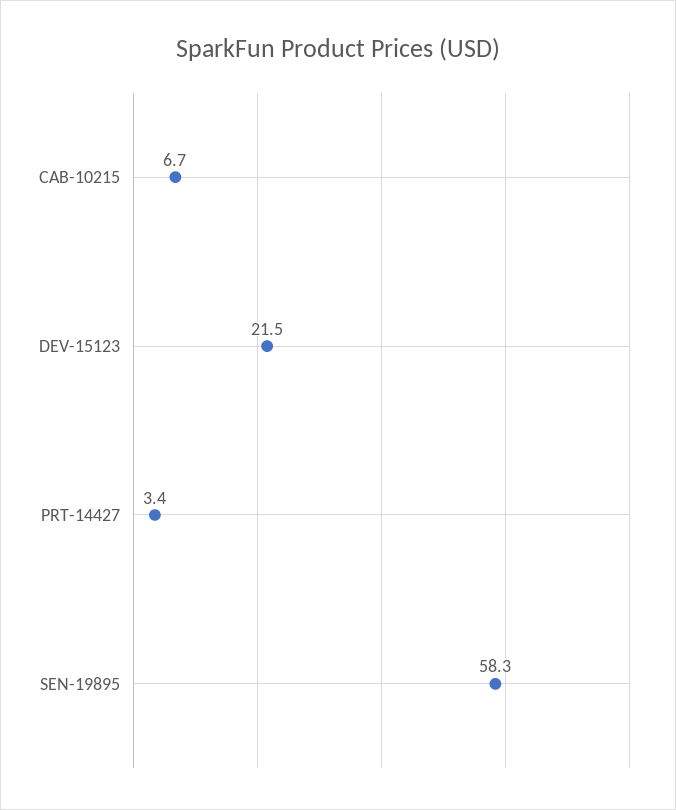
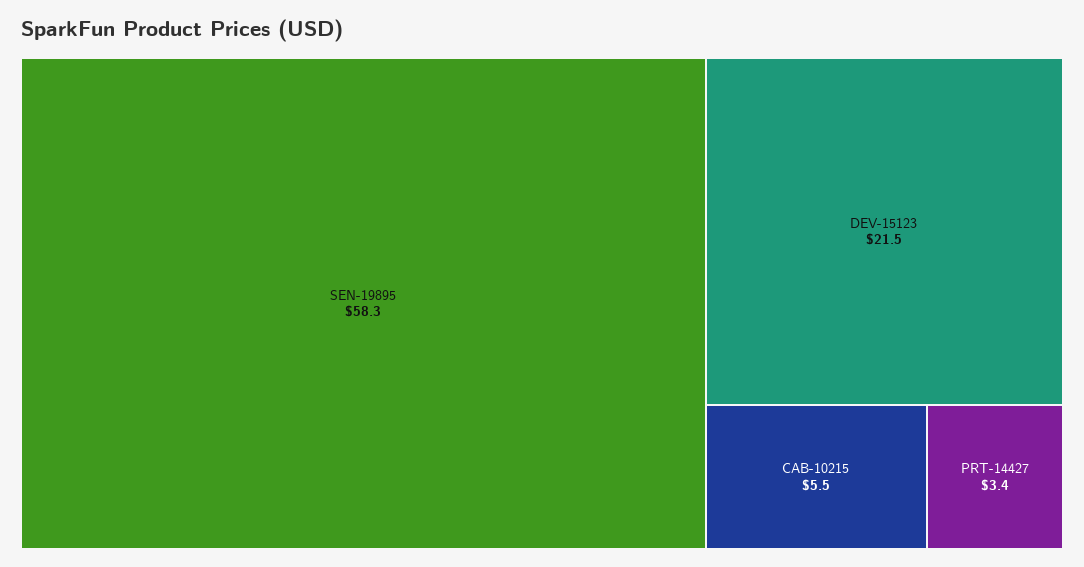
  {
-   "CAB-10215": 6.7,
+   "CAB-10215": 5.5,
    "DEV-15123": 21.5,
    "PRT-14427": 3.4,
    "SEN-19895": 58.3
  }

